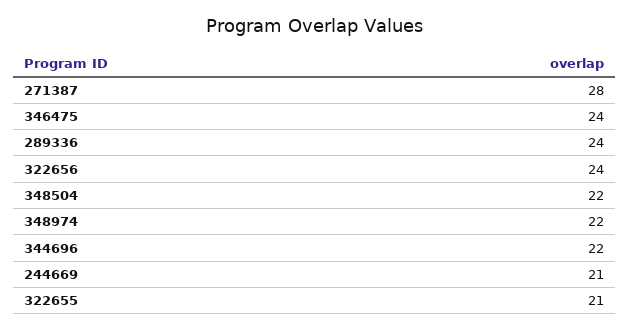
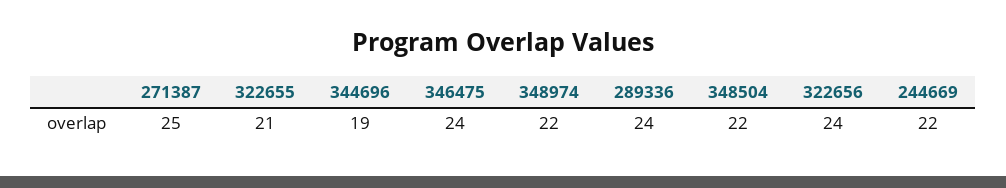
  {
-   "271387": 28,
+   "271387": 25,
    "346475": 24,
    "289336": 24,
    "322656": 24,
    "348504": 22,
    "348974": 22,
-   "344696": 22,
+   "344696": 19,
-   "244669": 21,
+   "244669": 22,
    "322655": 21
  }

